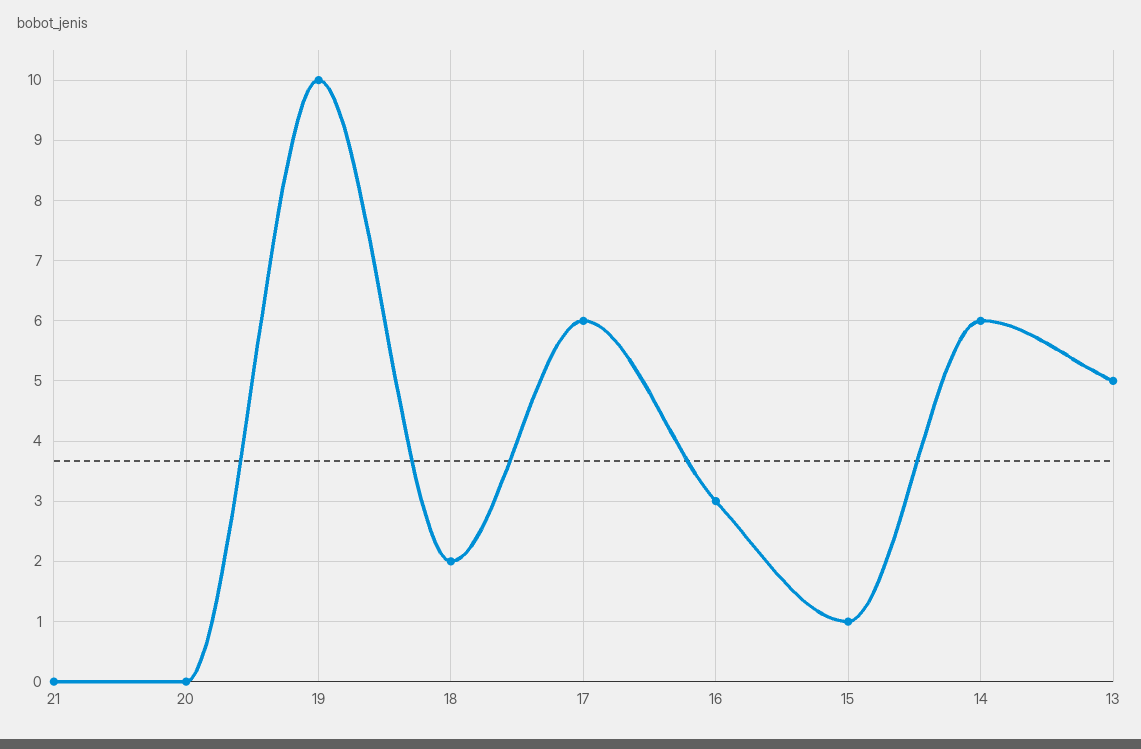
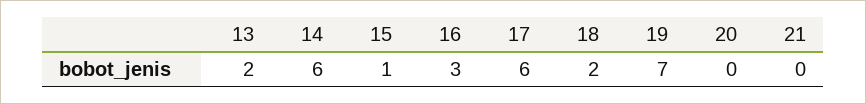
  {
    "21": 0,
    "20": 0,
-   "19": 10,
+   "19": 7,
    "18": 2,
    "17": 6,
    "16": 3,
    "15": 1,
    "14": 6,
-   "13": 5
+   "13": 2
  }

